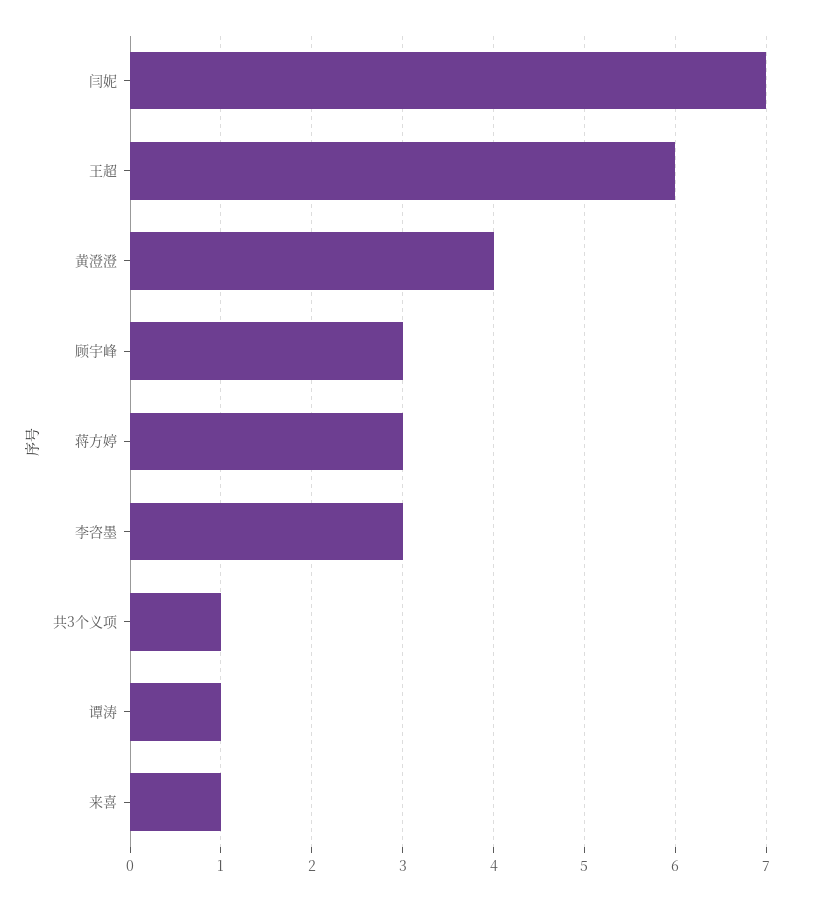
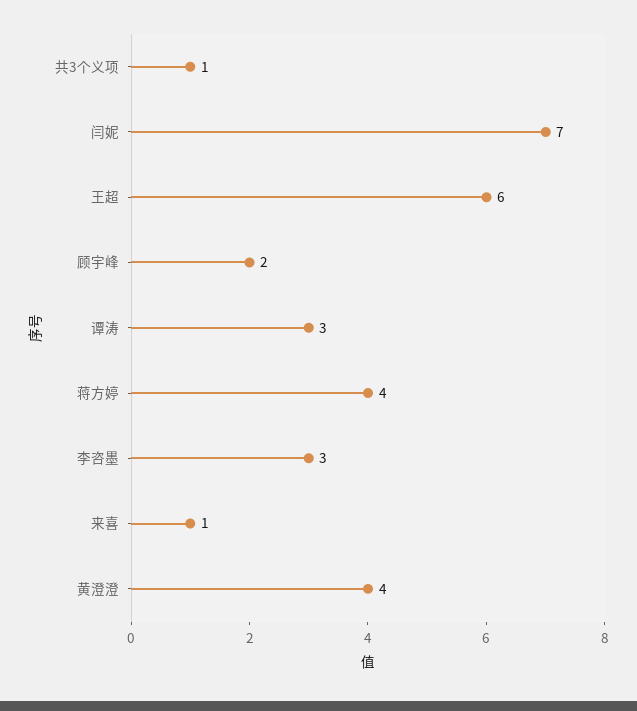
  {
    "闫妮": 7,
    "王超": 6,
    "黄澄澄": 4,
-   "顾宇峰": 3,
+   "顾宇峰": 2,
-   "蒋方婷": 3,
+   "蒋方婷": 4,
    "李咨墨": 3,
    "共3个义项": 1,
-   "谭涛": 1,
+   "谭涛": 3,
    "来喜": 1
  }

